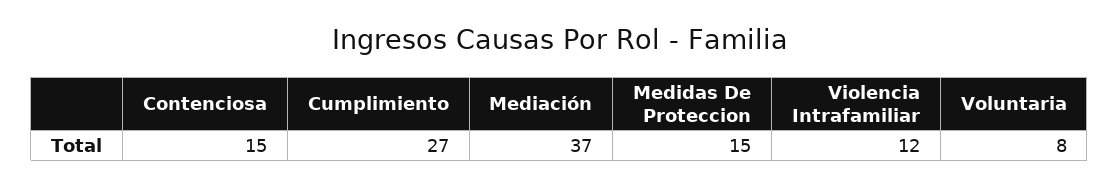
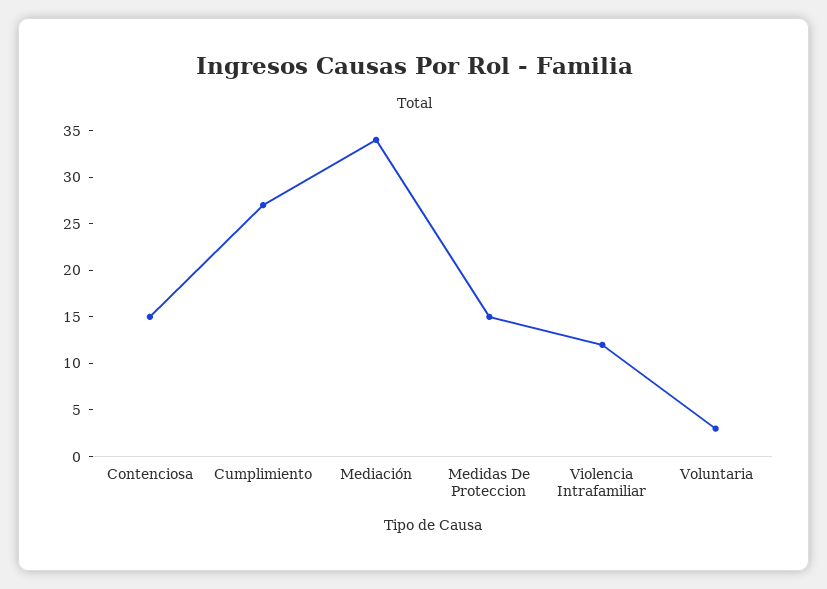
  {
    "Contenciosa": 15,
    "Cumplimiento": 27,
-   "Mediación": 37,
+   "Mediación": 34,
    "Medidas De Proteccion": 15,
    "Violencia Intrafamiliar": 12,
-   "Voluntaria": 8
+   "Voluntaria": 3
  }

